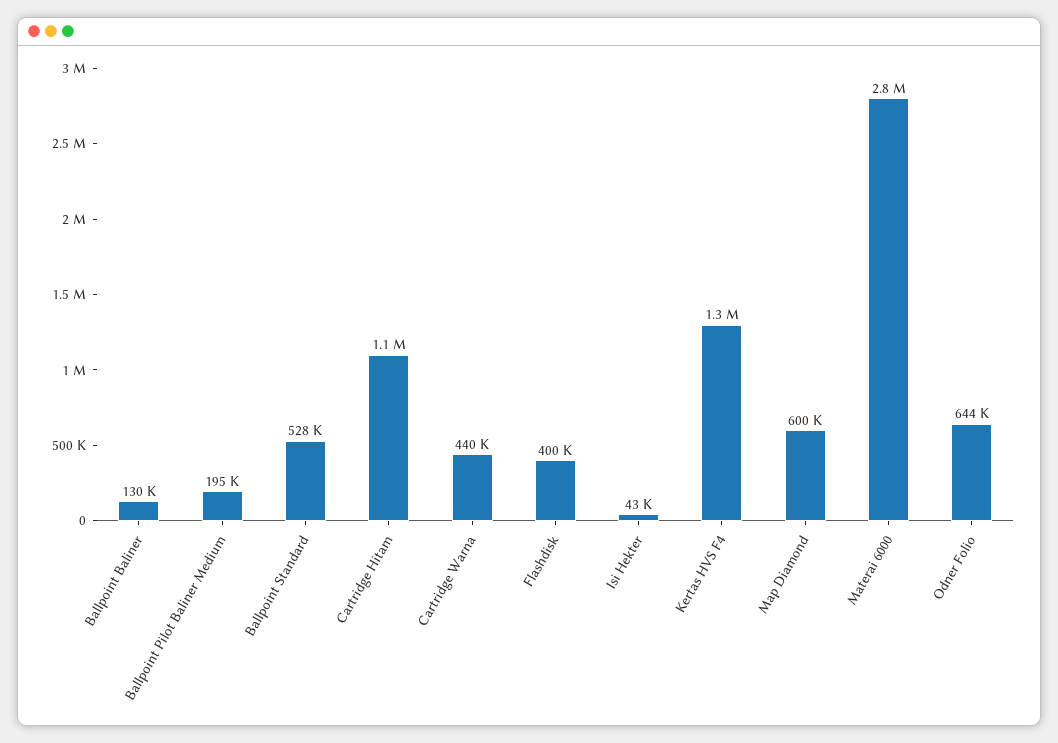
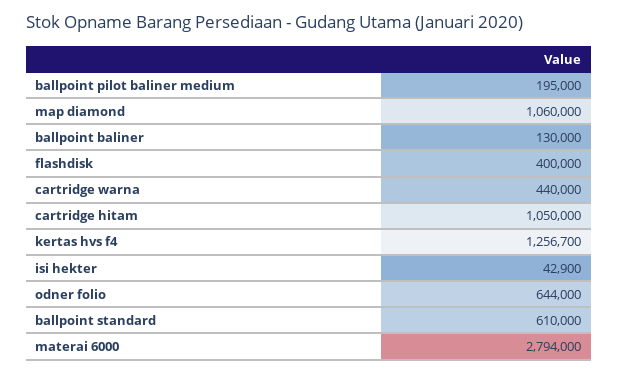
  {
    "Ballpoint Baliner": 130000,
    "Ballpoint Pilot Baliner Medium": 195000,
-   "Ballpoint Standard": 528000,
+   "Ballpoint Standard": 610000,
    "Cartridge Hitam": 1050000,
    "Cartridge Warna": 440000,
    "Flashdisk": 400000,
    "Isi Hekter": 42900,
    "Kertas HVS F4": 1256700,
-   "Map Diamond": 600000,
+   "Map Diamond": 1060000,
    "Materai 6000": 2794000,
    "Odner Folio": 644000
  }

